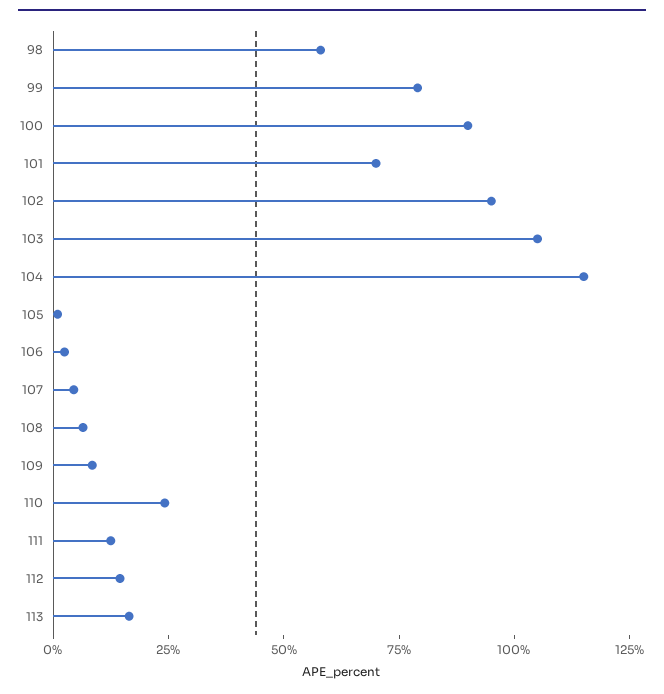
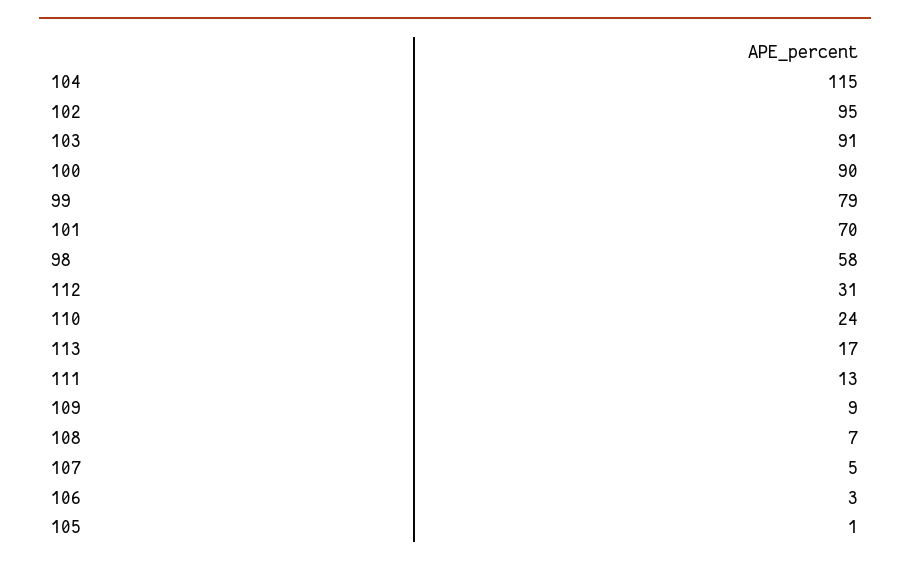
  {
    "98": 58,
    "99": 79,
    "100": 90,
    "101": 70,
    "102": 95,
-   "103": 105,
+   "103": 91,
    "104": 115,
    "105": 1,
    "106": 3,
    "107": 5,
    "108": 7,
    "109": 9,
    "110": 24,
    "111": 13,
-   "112": 15,
+   "112": 31,
    "113": 17
  }

